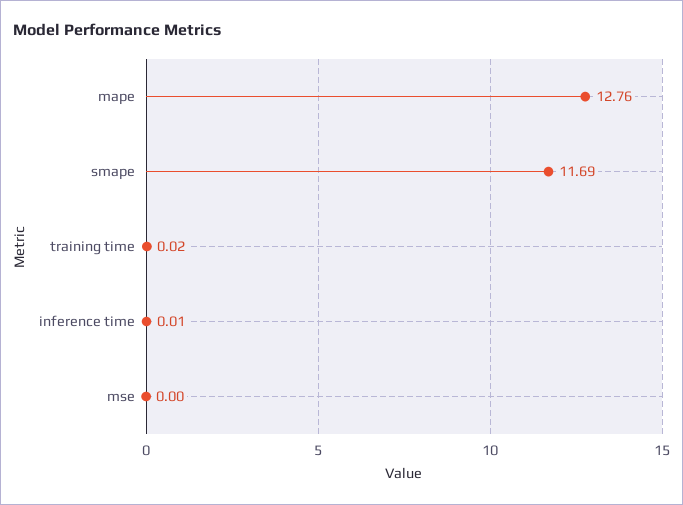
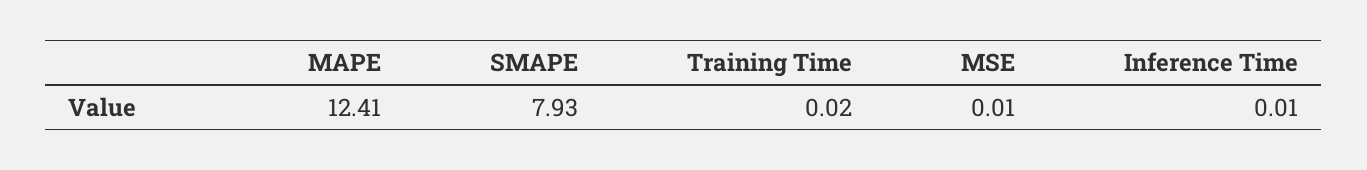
  {
-   "mape": 12.76,
+   "mape": 12.41,
-   "smape": 11.69,
+   "smape": 7.93,
    "training time": 0.02,
    "inference time": 0.01,
-   "mse": 0
+   "mse": 0.01
  }

